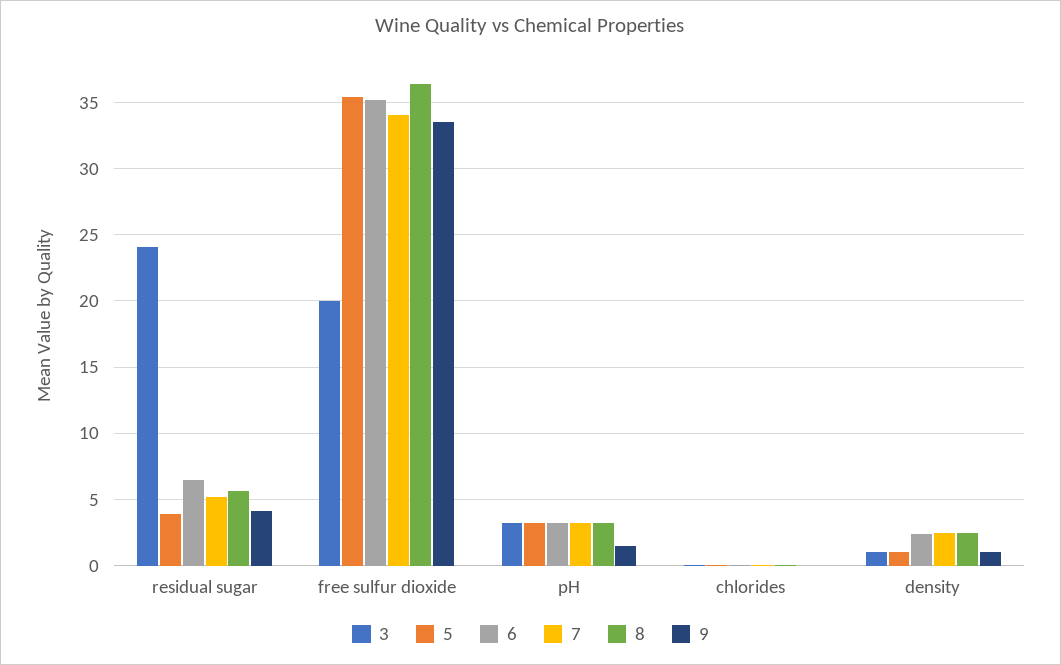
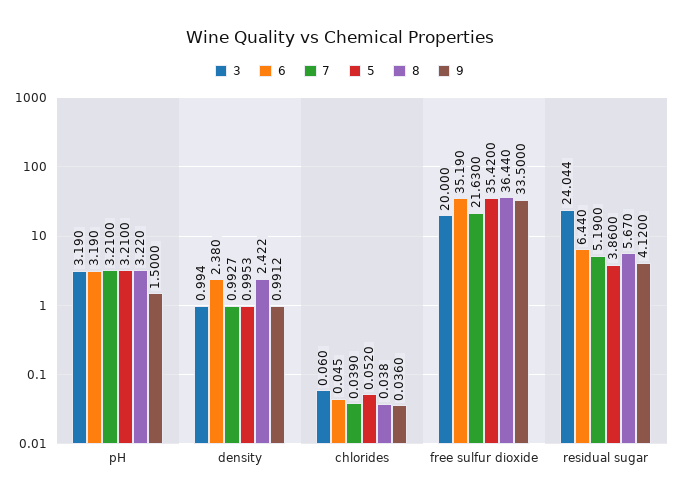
  {
    "3": {
      "residual sugar": 24.044,
      "free sulfur dioxide": 20,
      "pH": 3.19,
      "chlorides": 0.06,
      "density": 0.994
    },
    "5": {
      "residual sugar": 3.86,
      "free sulfur dioxide": 35.42,
      "pH": 3.21,
      "chlorides": 0.052,
      "density": 0.9953
    },
    "6": {
      "residual sugar": 6.44,
      "free sulfur dioxide": 35.19,
      "pH": 3.19,
      "chlorides": 0.045,
      "density": 2.38
    },
    "7": {
      "residual sugar": 5.19,
-     "free sulfur dioxide": 34,
+     "free sulfur dioxide": 21.63,
      "pH": 3.21,
      "chlorides": 0.039,
-     "density": 2.5
+     "density": 0.9927
    },
    "8": {
      "residual sugar": 5.67,
      "free sulfur dioxide": 36.44,
      "pH": 3.22,
      "chlorides": 0.038,
      "density": 2.422
    },
    "9": {
      "residual sugar": 4.12,
      "free sulfur dioxide": 33.5,
      "pH": 1.5,
      "chlorides": 0.036,
      "density": 0.9912
    }
  }

